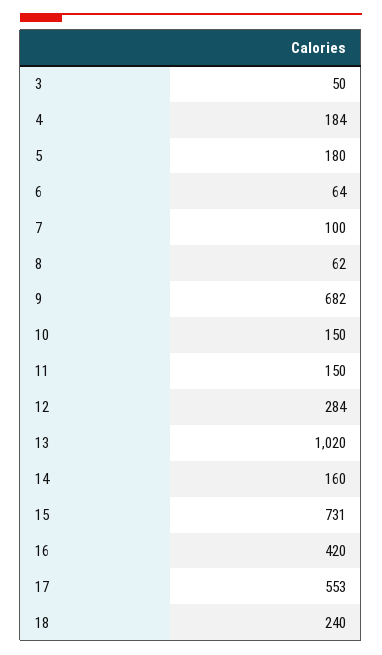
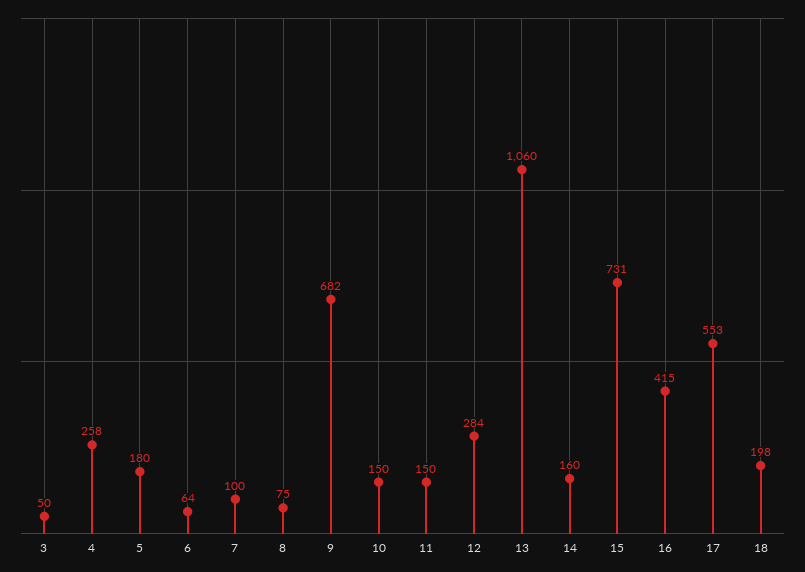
  {
    "3": 50,
-   "4": 184,
+   "4": 258,
    "5": 180,
    "6": 64,
    "7": 100,
-   "8": 62,
+   "8": 75,
    "9": 682,
    "10": 150,
    "11": 150,
    "12": 284,
-   "13": 1020,
+   "13": 1060,
    "14": 160,
    "15": 731,
-   "16": 420,
+   "16": 415,
    "17": 553,
-   "18": 240
+   "18": 198
  }

